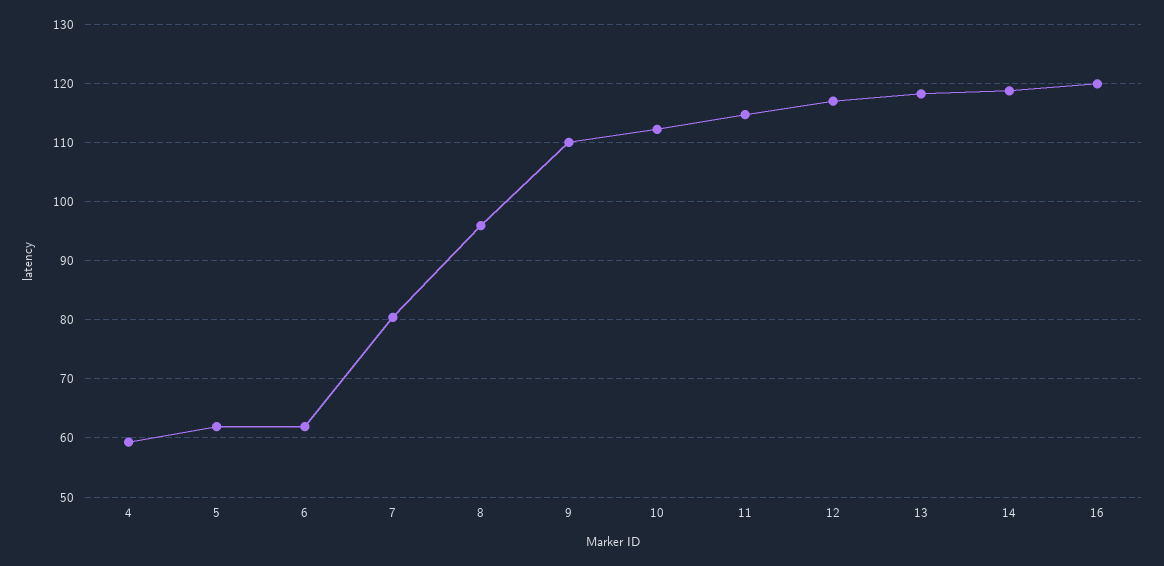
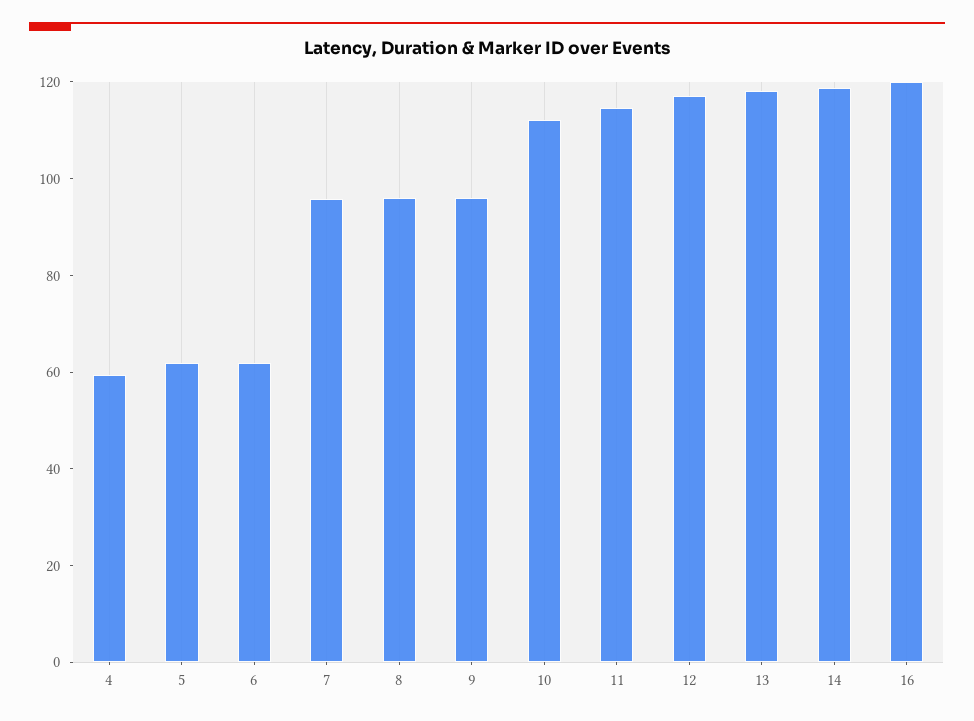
  {
    "4": 60,
    "5": 62,
    "6": 62,
-   "7": 80,
+   "7": 95,
    "8": 96,
-   "9": 110,
+   "9": 95,
    "10": 112,
    "11": 114,
    "12": 118,
    "13": 118,
    "14": 118,
    "16": 120
  }

